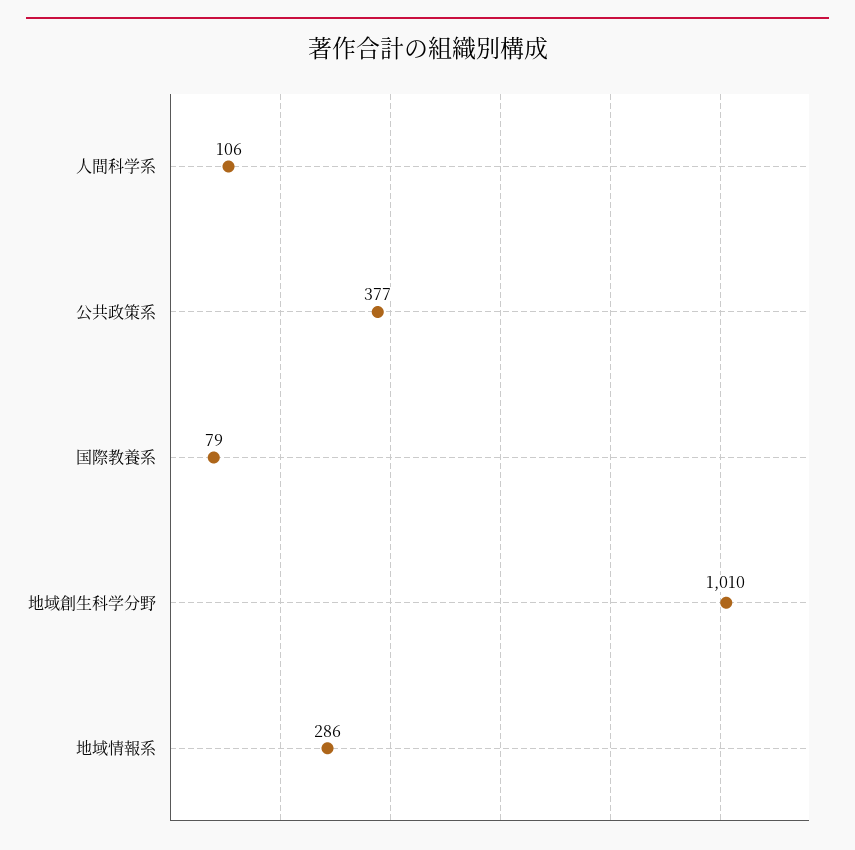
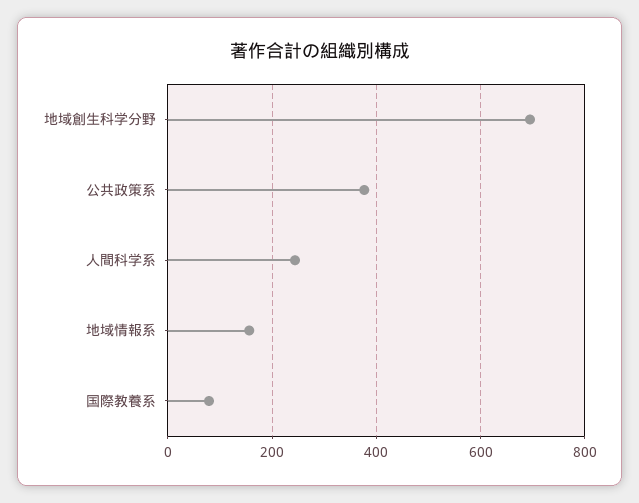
  {
-   "人間科学系": 106,
+   "人間科学系": 240,
    "公共政策系": 377,
    "国際教養系": 79,
-   "地域創生科学分野": 1010,
+   "地域創生科学分野": 700,
-   "地域情報系": 286
+   "地域情報系": 160
  }

